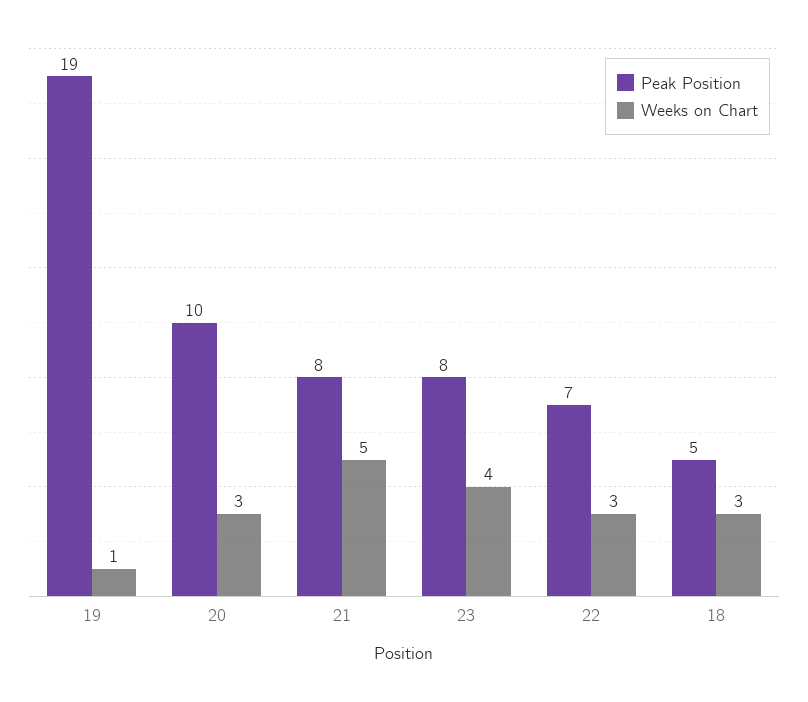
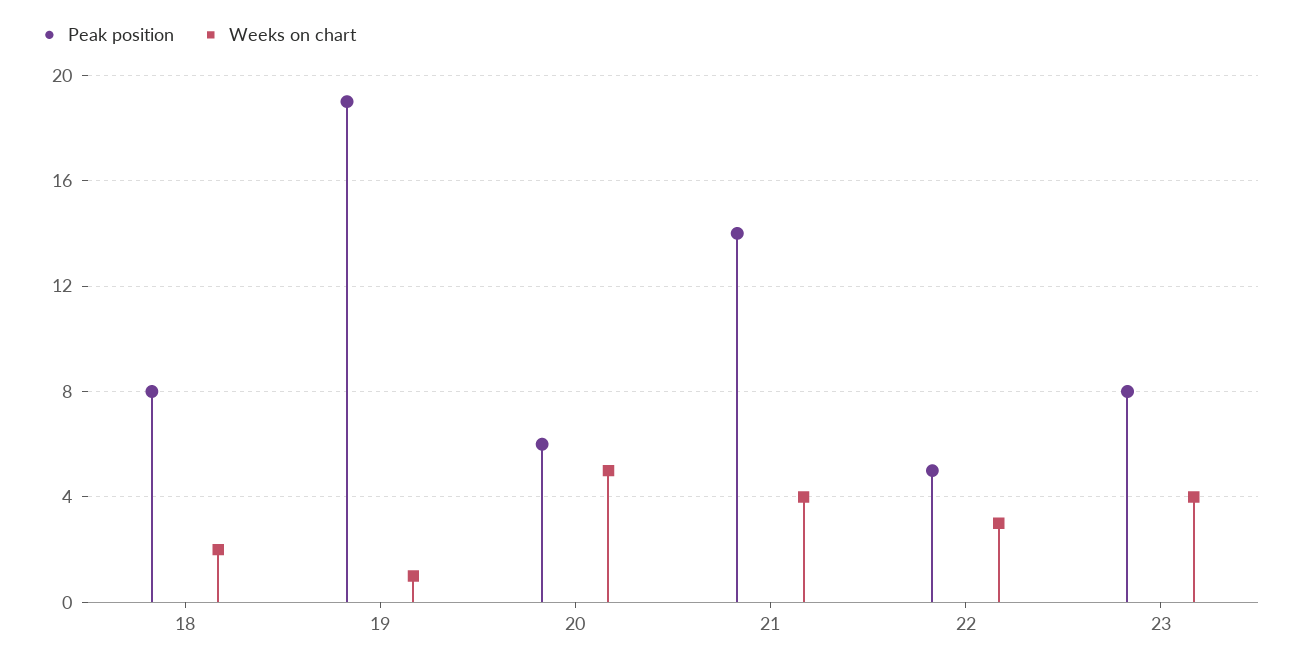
  {
    "Peak Position": {
      "19": 19,
-     "20": 10,
+     "20": 6,
-     "21": 8,
+     "21": 14,
      "23": 8,
-     "22": 7,
+     "22": 5,
-     "18": 5
+     "18": 8
    },
    "Weeks on Chart": {
      "19": 1,
-     "20": 3,
+     "20": 5,
-     "21": 5,
+     "21": 4,
      "23": 4,
      "22": 3,
-     "18": 3
+     "18": 2
    }
  }

